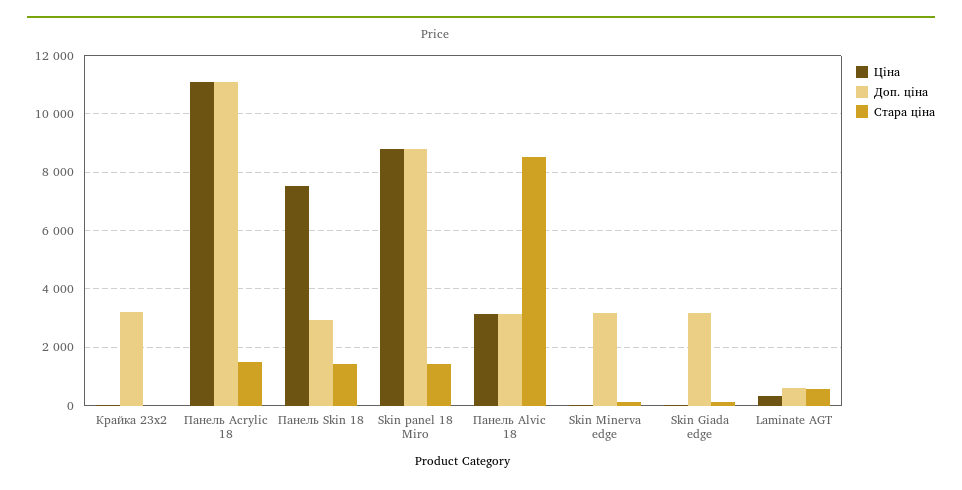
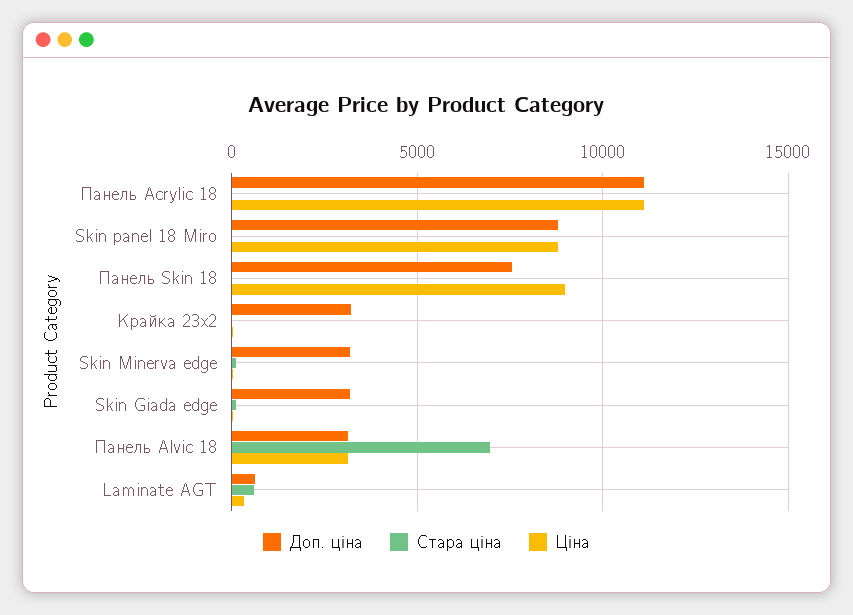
  {
    "Ціна": {
      "Крайка 23x2": 0,
      "Панель Acrylic 18": 11000,
-     "Панель Skin 18": 7500,
+     "Панель Skin 18": 9000,
      "Skin panel 18 Miro": 8750,
      "Панель Alvic 18": 3250,
      "Skin Minerva edge": 0,
      "Skin Giada edge": 0,
      "Laminate AGT": 250
    },
    "Доп. ціна": {
      "Крайка 23x2": 3250,
      "Панель Acrylic 18": 11000,
-     "Панель Skin 18": 3000,
+     "Панель Skin 18": 7500,
      "Skin panel 18 Miro": 8750,
      "Панель Alvic 18": 3250,
      "Skin Minerva edge": 3250,
      "Skin Giada edge": 3250,
      "Laminate AGT": 500
    },
    "Стара ціна": {
      "Крайка 23x2": 0,
-     "Панель Acrylic 18": 1500,
+     "Панель Acrylic 18": 0,
-     "Панель Skin 18": 1500,
+     "Панель Skin 18": 0,
-     "Skin panel 18 Miro": 1500,
+     "Skin panel 18 Miro": 0,
-     "Панель Alvic 18": 8500,
+     "Панель Alvic 18": 7000,
      "Skin Minerva edge": 0,
      "Skin Giada edge": 0,
      "Laminate AGT": 500
    }
  }

